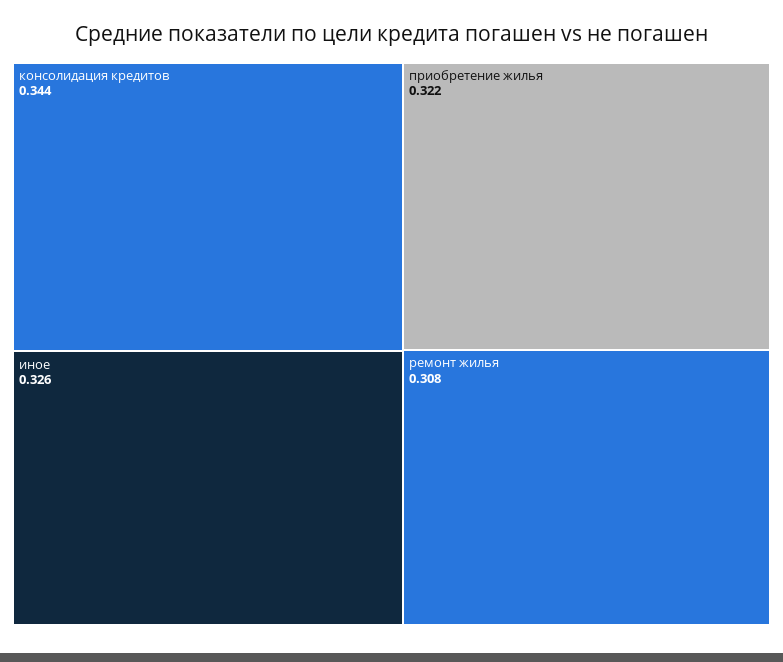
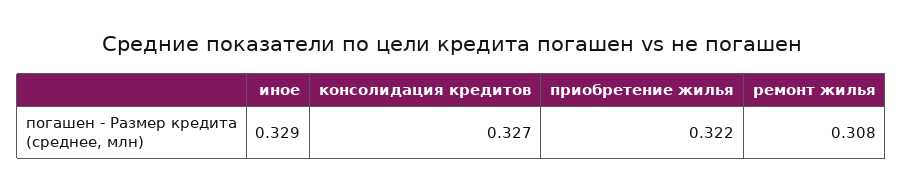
  {
-   "консолидация кредитов": 0.344,
+   "консолидация кредитов": 0.327,
-   "иное": 0.326,
+   "иное": 0.329,
    "приобретение жилья": 0.322,
    "ремонт жилья": 0.308
  }

